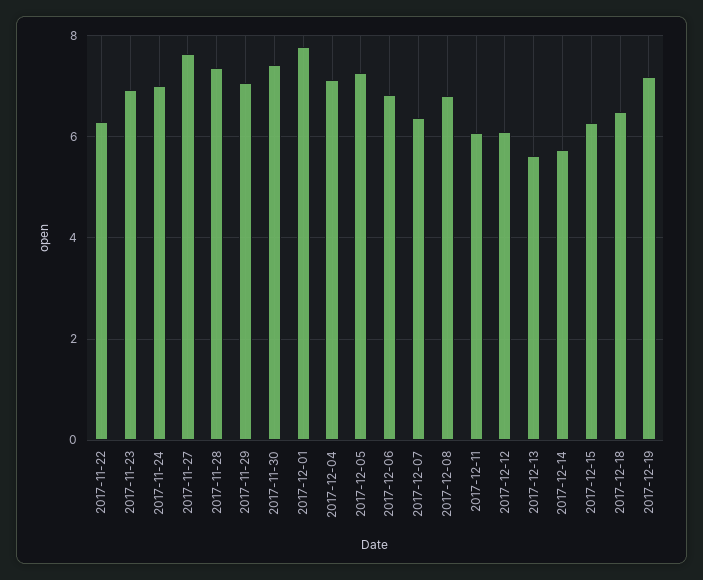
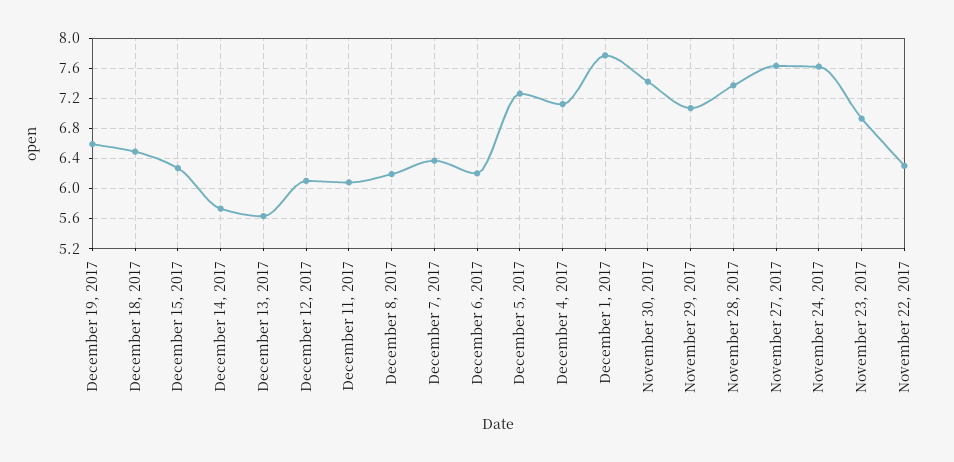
  {
    "2017-11-22": 6.3,
    "2017-11-23": 6.9,
-   "2017-11-24": 7,
+   "2017-11-24": 7.6,
    "2017-11-27": 7.6,
    "2017-11-28": 7.4,
    "2017-11-29": 7.1,
    "2017-11-30": 7.4,
    "2017-12-01": 7.8,
    "2017-12-04": 7.1,
    "2017-12-05": 7.3,
-   "2017-12-06": 6.8,
+   "2017-12-06": 6.2,
    "2017-12-07": 6.4,
-   "2017-12-08": 6.8,
+   "2017-12-08": 6.2,
    "2017-12-11": 6.1,
    "2017-12-12": 6.1,
    "2017-12-13": 5.6,
    "2017-12-14": 5.7,
    "2017-12-15": 6.3,
    "2017-12-18": 6.5,
-   "2017-12-19": 7.2
+   "2017-12-19": 6.6
  }

